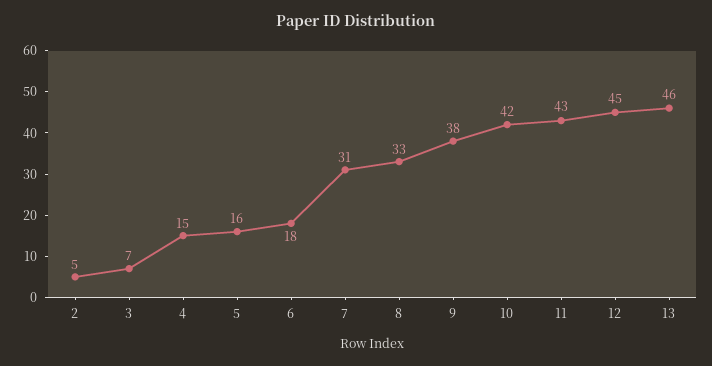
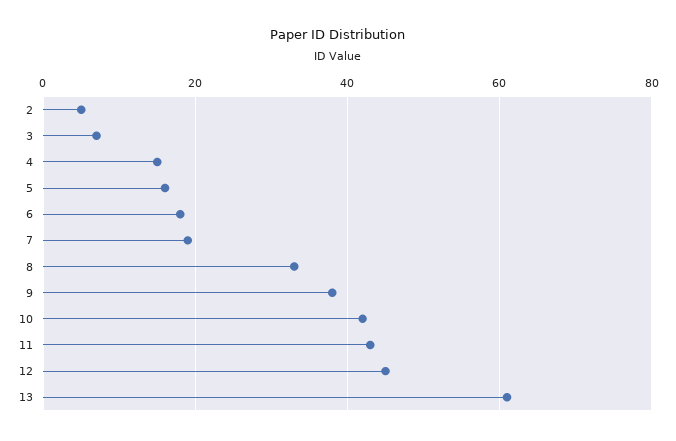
  {
    "2": 5,
    "3": 7,
    "4": 15,
    "5": 16,
    "6": 18,
-   "7": 31,
+   "7": 20,
    "8": 33,
    "9": 38,
    "10": 42,
    "11": 43,
    "12": 45,
-   "13": 46
+   "13": 60
  }

